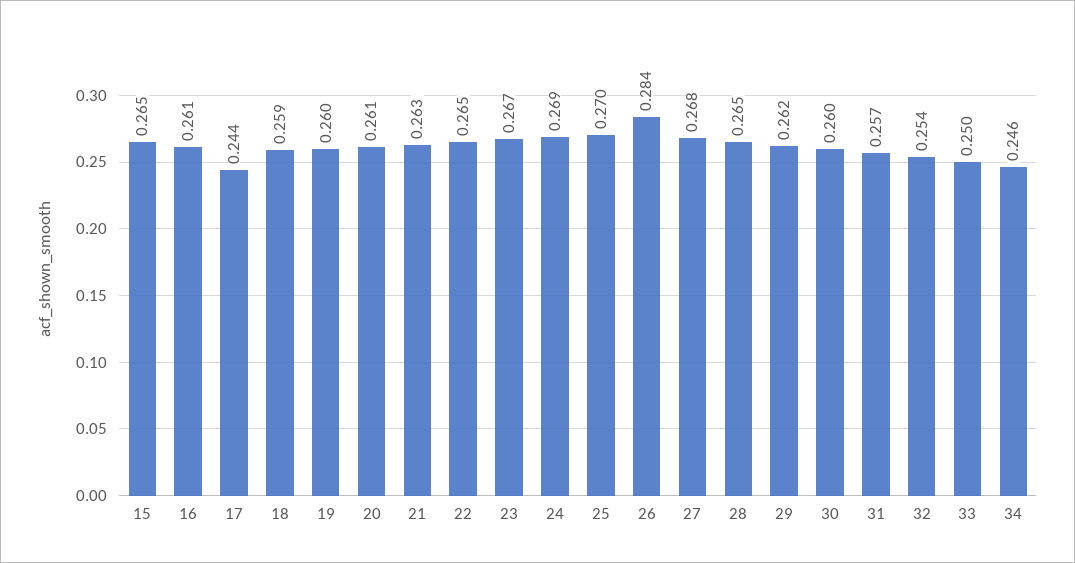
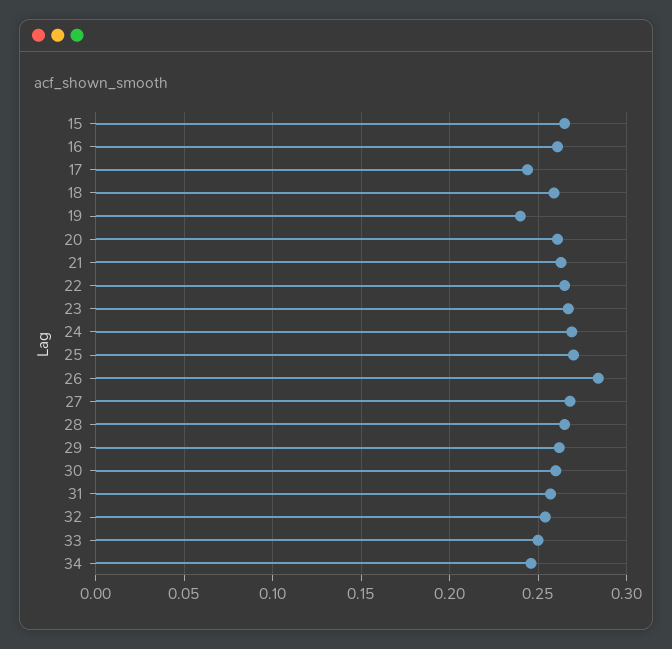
  {
    "15": 0.265,
    "16": 0.261,
    "17": 0.244,
    "18": 0.259,
-   "19": 0.26,
+   "19": 0.24,
    "20": 0.261,
    "21": 0.263,
    "22": 0.265,
    "23": 0.267,
    "24": 0.269,
    "25": 0.27,
    "26": 0.284,
    "27": 0.268,
    "28": 0.265,
    "29": 0.262,
    "30": 0.26,
    "31": 0.257,
    "32": 0.254,
    "33": 0.25,
    "34": 0.246
  }

